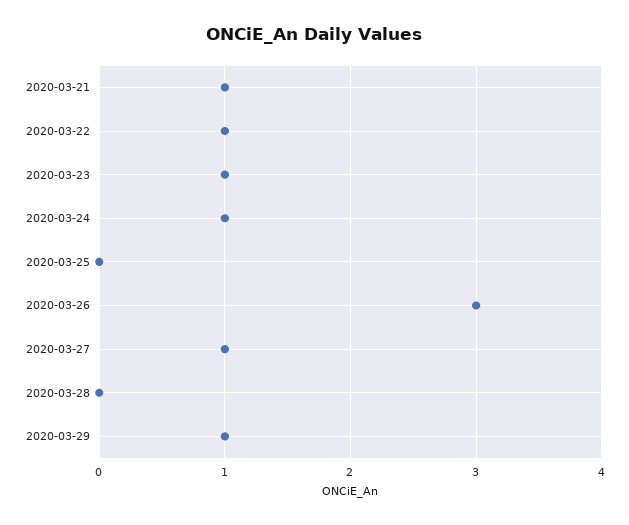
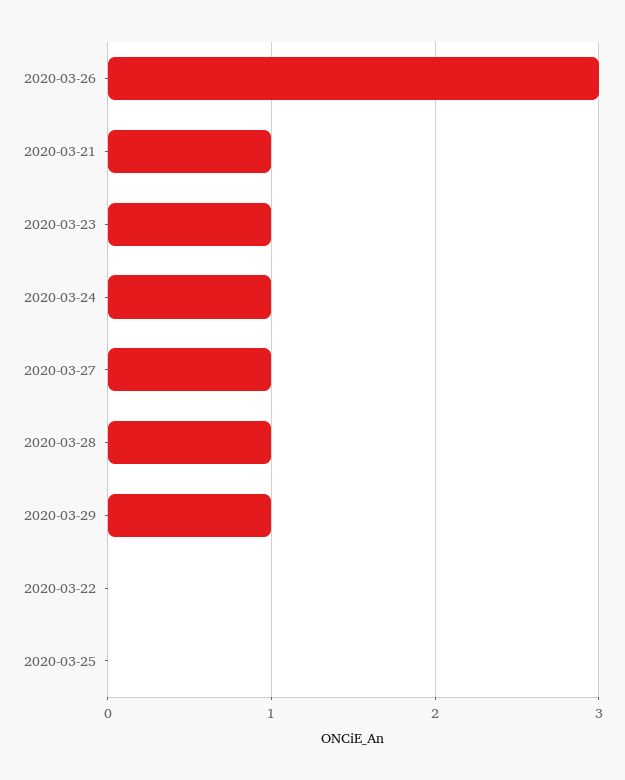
  {
    "2020-03-21": 1,
-   "2020-03-22": 1,
+   "2020-03-22": 0,
    "2020-03-23": 1,
    "2020-03-24": 1,
    "2020-03-25": 0,
    "2020-03-26": 3,
    "2020-03-27": 1,
-   "2020-03-28": 0,
+   "2020-03-28": 1,
    "2020-03-29": 1
  }

